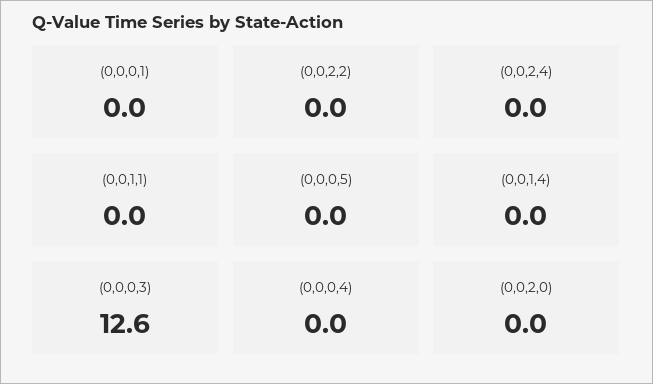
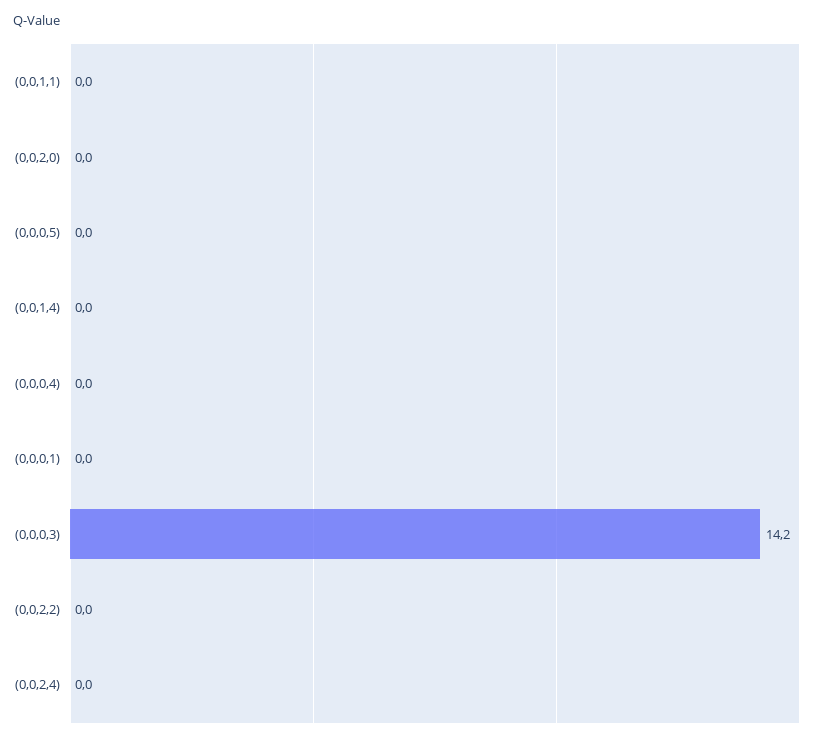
  {
    "(0,0,0,1)": 0,
    "(0,0,2,2)": 0,
    "(0,0,2,4)": 0,
    "(0,0,1,1)": 0,
    "(0,0,0,5)": 0,
    "(0,0,1,4)": 0,
-   "(0,0,0,3)": 12.6,
+   "(0,0,0,3)": 14.2,
    "(0,0,0,4)": 0,
    "(0,0,2,0)": 0
  }

